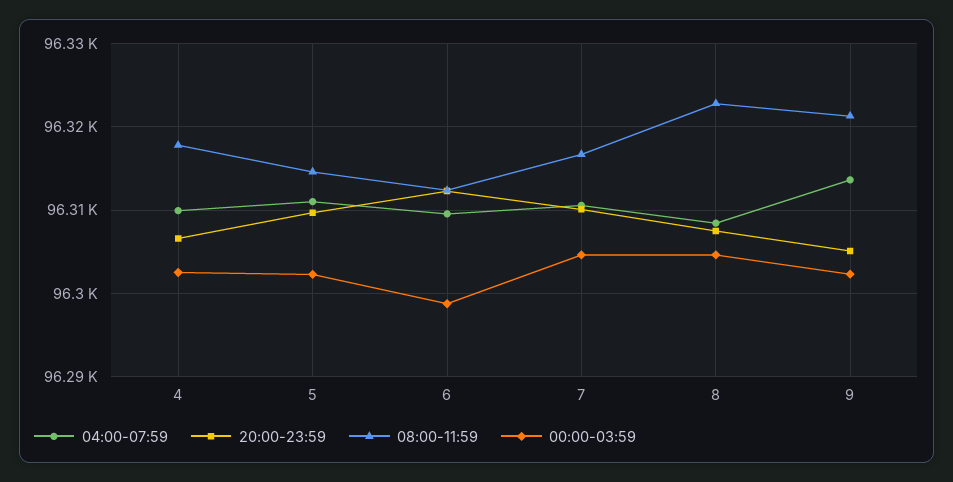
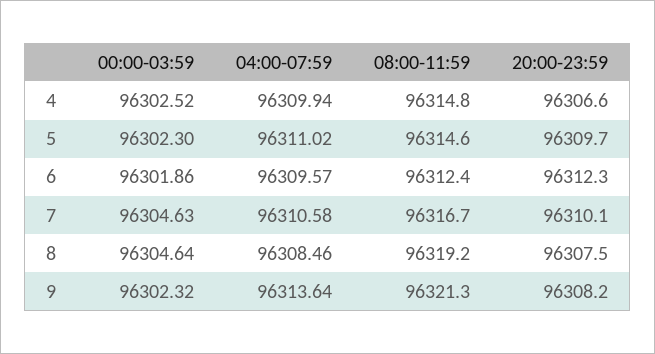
  {
    "04:00-07:59": {
      "4": 96309.94,
      "5": 96311.02,
      "6": 96309.57,
      "7": 96310.58,
      "8": 96308.46,
      "9": 96313.64
    },
    "20:00-23:59": {
      "4": 96306.6,
      "5": 96309.7,
      "6": 96312.3,
      "7": 96310.1,
      "8": 96307.5,
-     "9": 96305
+     "9": 96308.2
    },
    "08:00-11:59": {
-     "4": 96318,
+     "4": 96314.8,
      "5": 96314.6,
      "6": 96312.4,
      "7": 96316.7,
-     "8": 96323,
+     "8": 96319.2,
      "9": 96321.3
    },
    "00:00-03:59": {
      "4": 96302.52,
      "5": 96302.3,
-     "6": 96299,
+     "6": 96301.86,
      "7": 96304.63,
      "8": 96304.64,
      "9": 96302.32
    }
  }

